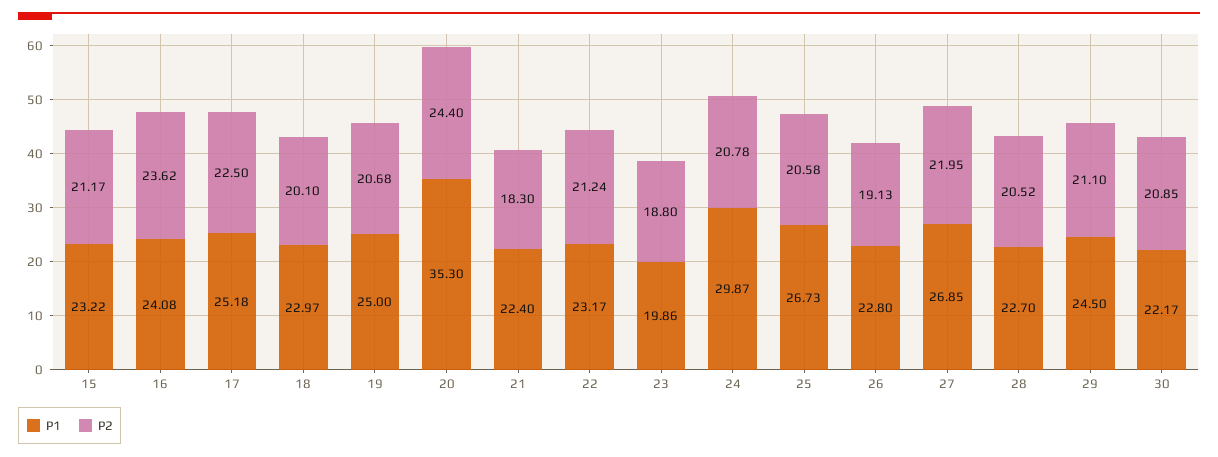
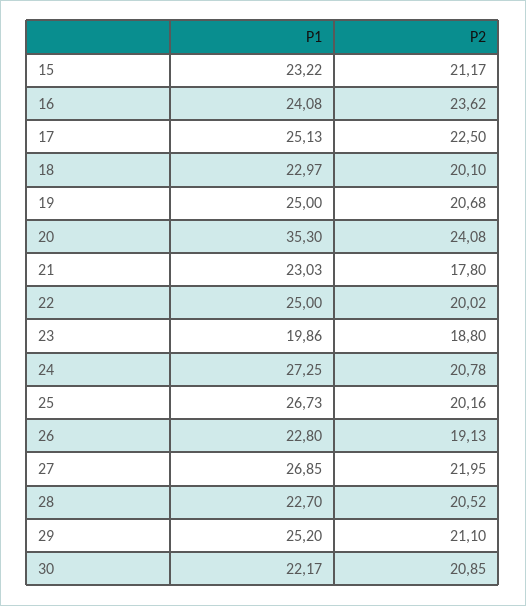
  {
    "P1": {
      "15": 23.22,
      "16": 24.08,
-     "17": 25.18,
+     "17": 25.13,
      "18": 22.97,
      "19": 25,
      "20": 35.3,
-     "21": 22.4,
+     "21": 23.03,
-     "22": 23.17,
+     "22": 25,
      "23": 19.86,
-     "24": 29.87,
+     "24": 27.25,
      "25": 26.73,
      "26": 22.8,
      "27": 26.85,
      "28": 22.7,
-     "29": 24.5,
+     "29": 25.2,
      "30": 22.17
    },
    "P2": {
      "15": 21.17,
      "16": 23.62,
      "17": 22.5,
      "18": 20.1,
      "19": 20.68,
-     "20": 24.4,
+     "20": 24.08,
-     "21": 18.3,
+     "21": 17.8,
-     "22": 21.24,
+     "22": 20.02,
      "23": 18.8,
      "24": 20.78,
-     "25": 20.58,
+     "25": 20.16,
      "26": 19.13,
      "27": 21.95,
      "28": 20.52,
      "29": 21.1,
      "30": 20.85
    }
  }

